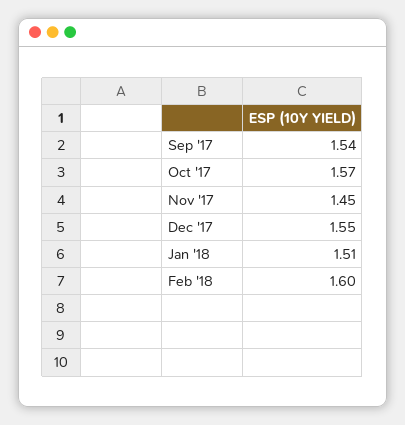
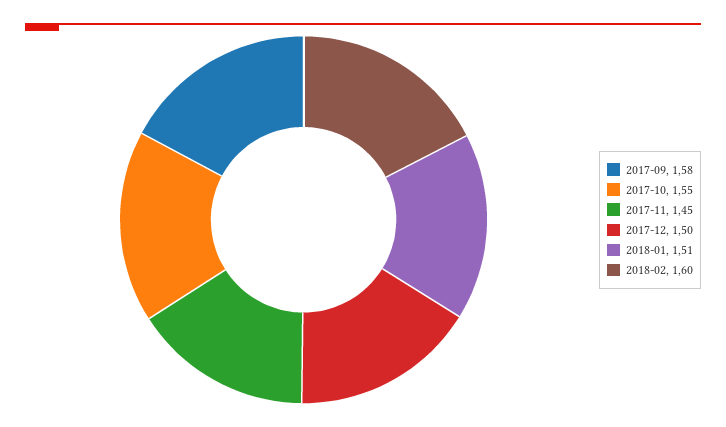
  {
-   "Sep '17": 1.54,
+   "Sep '17": 1.58,
-   "Oct '17": 1.57,
+   "Oct '17": 1.55,
    "Nov '17": 1.45,
-   "Dec '17": 1.55,
+   "Dec '17": 1.5,
    "Jan '18": 1.51,
    "Feb '18": 1.6
  }

